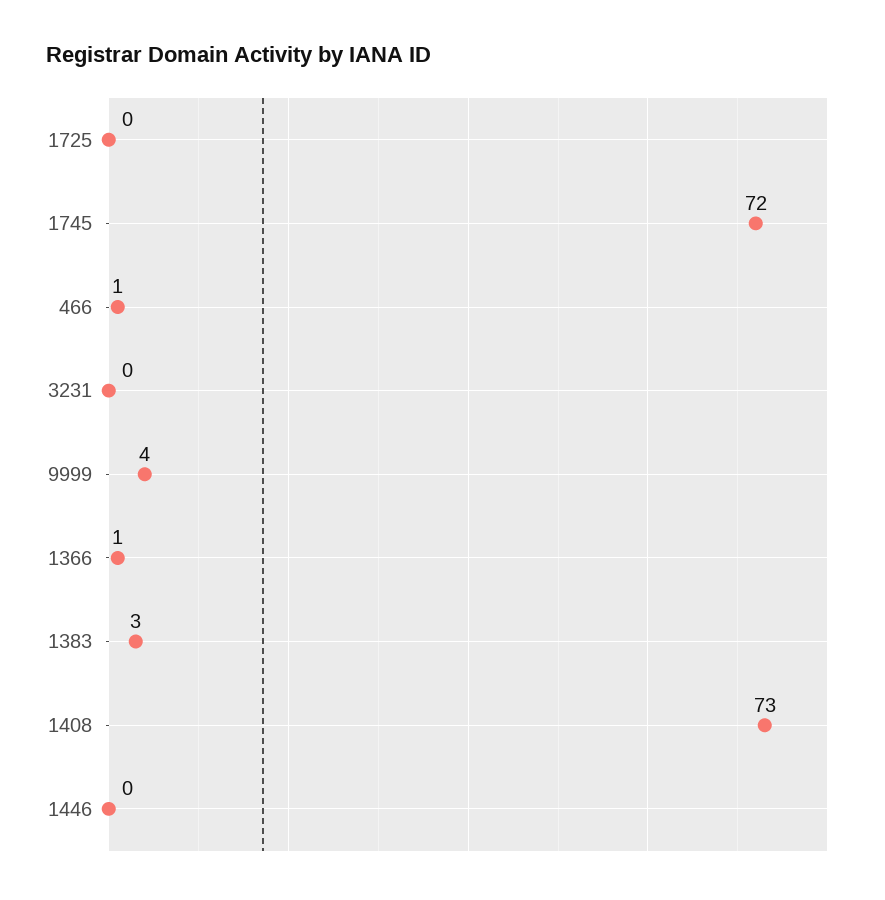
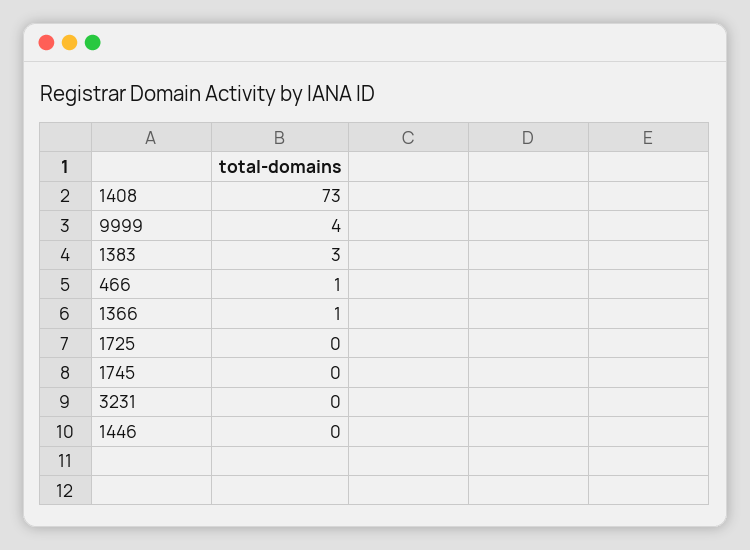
  {
    "1725": 0,
-   "1745": 72,
+   "1745": 0,
    "466": 1,
    "3231": 0,
    "9999": 4,
    "1366": 1,
    "1383": 3,
    "1408": 73,
    "1446": 0
  }

